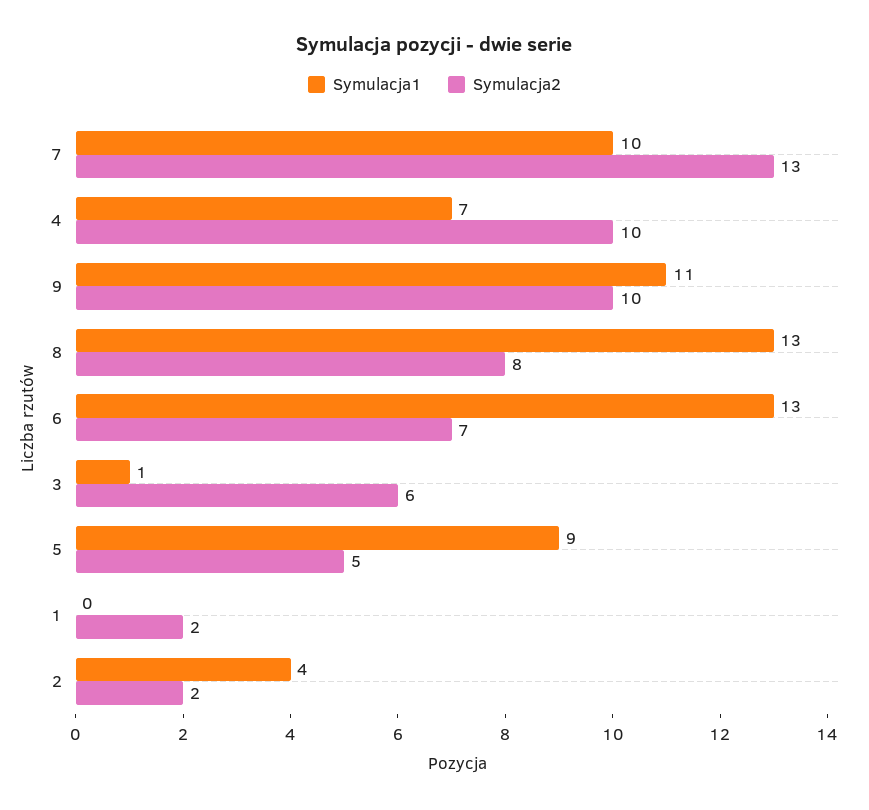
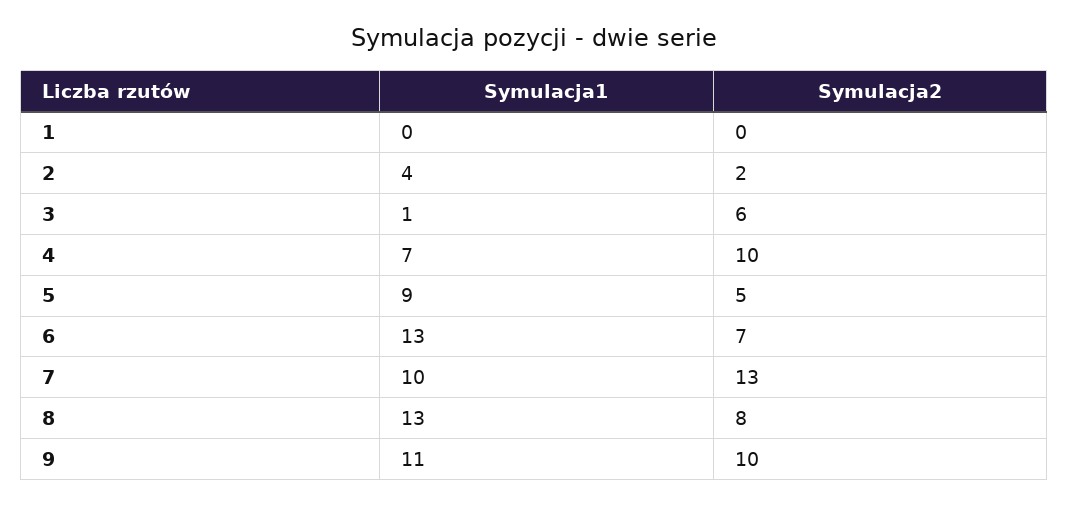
  {
    "Symulacja1": {
      "7": 10,
      "4": 7,
      "9": 11,
      "8": 13,
      "6": 13,
      "3": 1,
      "5": 9,
      "1": 0,
      "2": 4
    },
    "Symulacja2": {
      "7": 13,
      "4": 10,
      "9": 10,
      "8": 8,
      "6": 7,
      "3": 6,
      "5": 5,
-     "1": 2,
+     "1": 0,
      "2": 2
    }
  }

